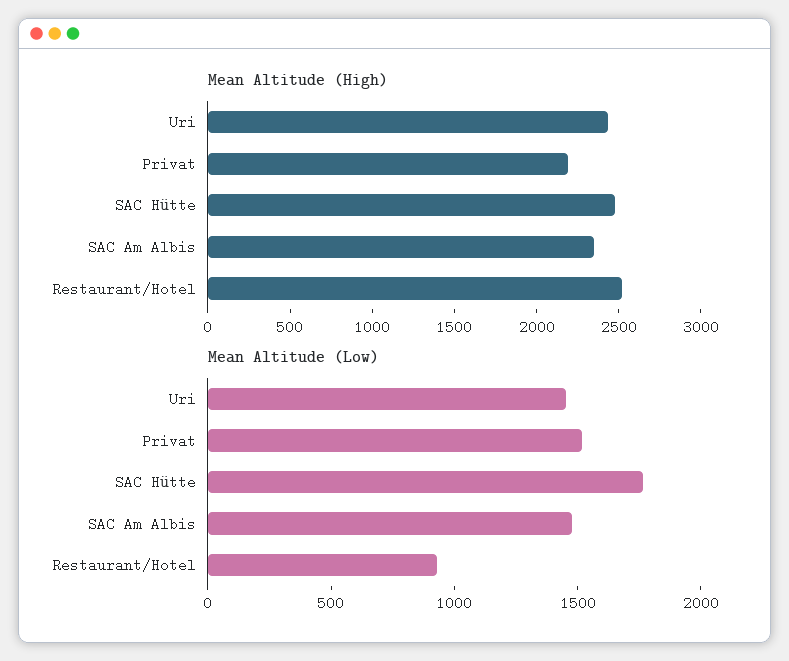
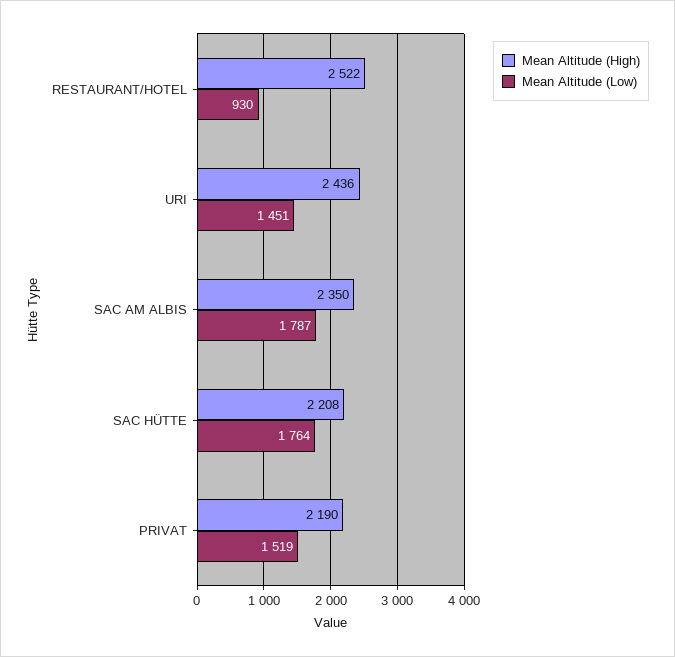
  {
    "Mean Altitude (High)": {
      "Uri": 2436,
      "Privat": 2190,
-     "SAC Hütte": 2500,
+     "SAC Hütte": 2208,
      "SAC Am Albis": 2350,
      "Restaurant/Hotel": 2522
    },
    "Mean Altitude (Low)": {
      "Uri": 1451,
      "Privat": 1519,
      "SAC Hütte": 1764,
-     "SAC Am Albis": 1500,
+     "SAC Am Albis": 1787,
      "Restaurant/Hotel": 930
    }
  }

